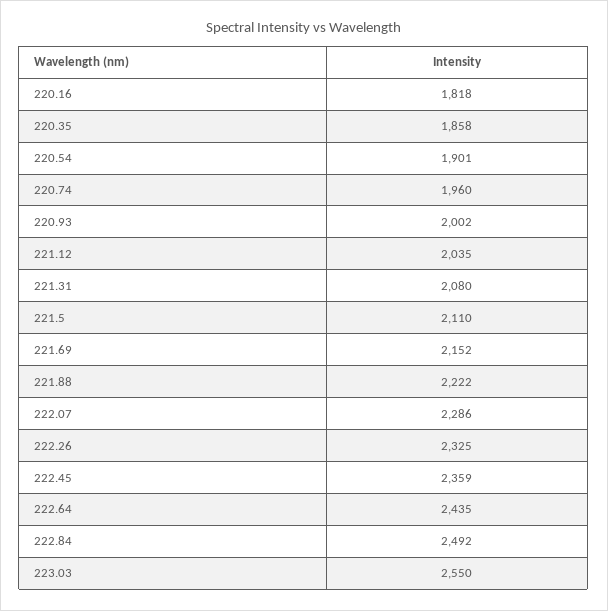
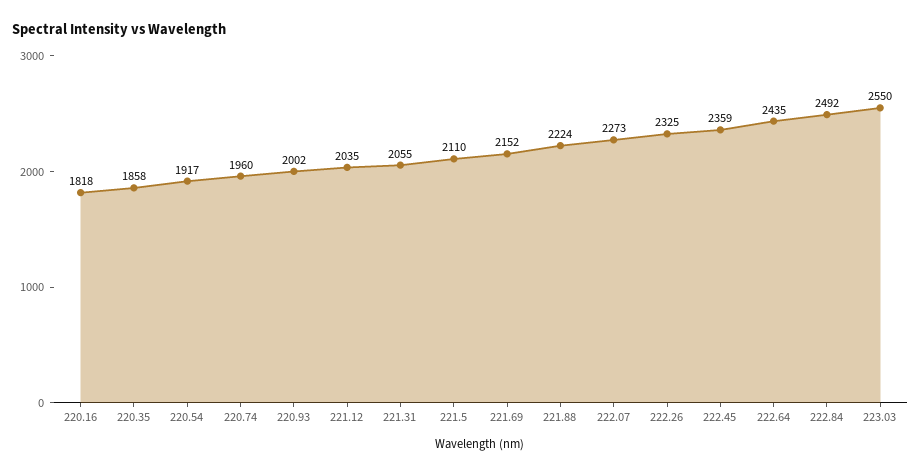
  {
    "220.16": 1818,
    "220.35": 1858,
-   "220.54": 1901,
+   "220.54": 1917,
    "220.74": 1960,
    "220.93": 2002,
    "221.12": 2035,
-   "221.31": 2080,
+   "221.31": 2055,
    "221.5": 2110,
    "221.69": 2152,
-   "221.88": 2222,
+   "221.88": 2224,
-   "222.07": 2286,
+   "222.07": 2273,
    "222.26": 2325,
    "222.45": 2359,
    "222.64": 2435,
    "222.84": 2492,
    "223.03": 2550
  }

